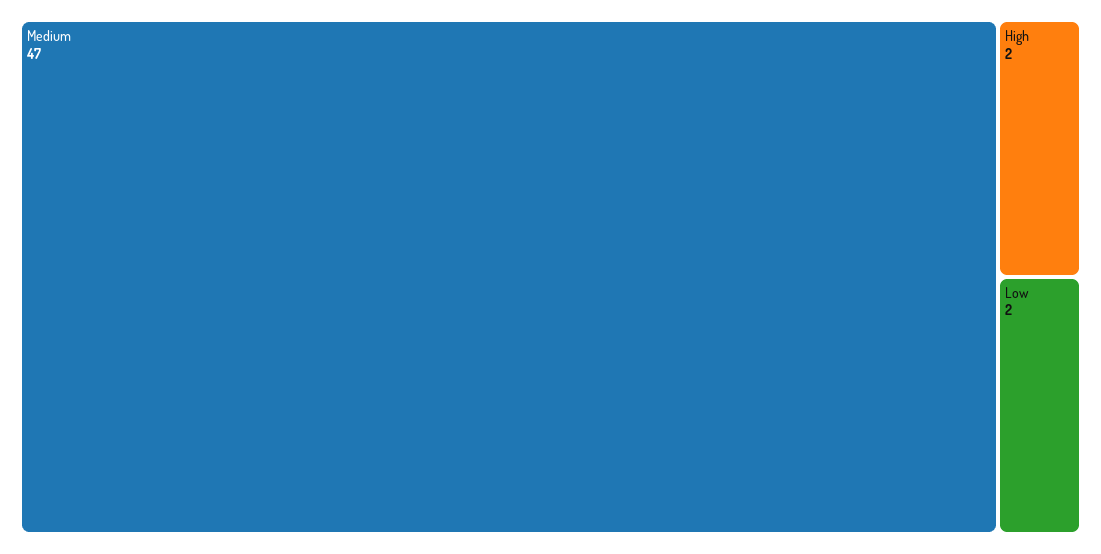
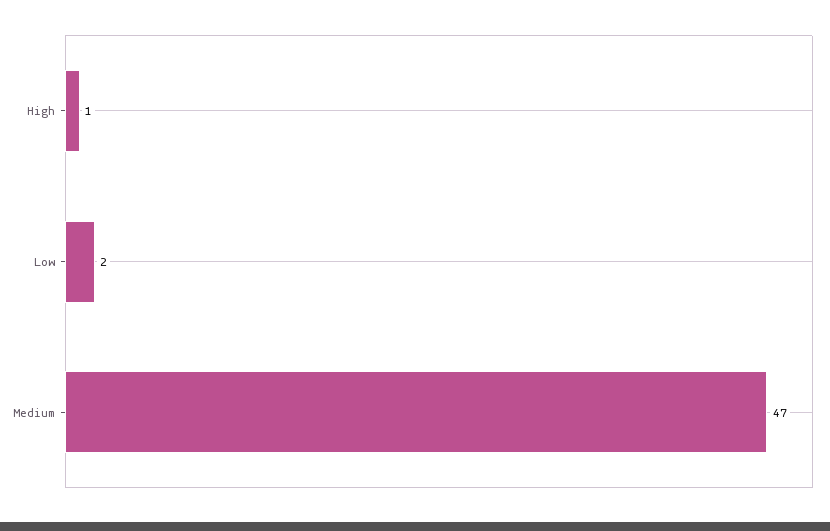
  {
    "Medium": 47,
-   "High": 2,
+   "High": 1,
    "Low": 2
  }

